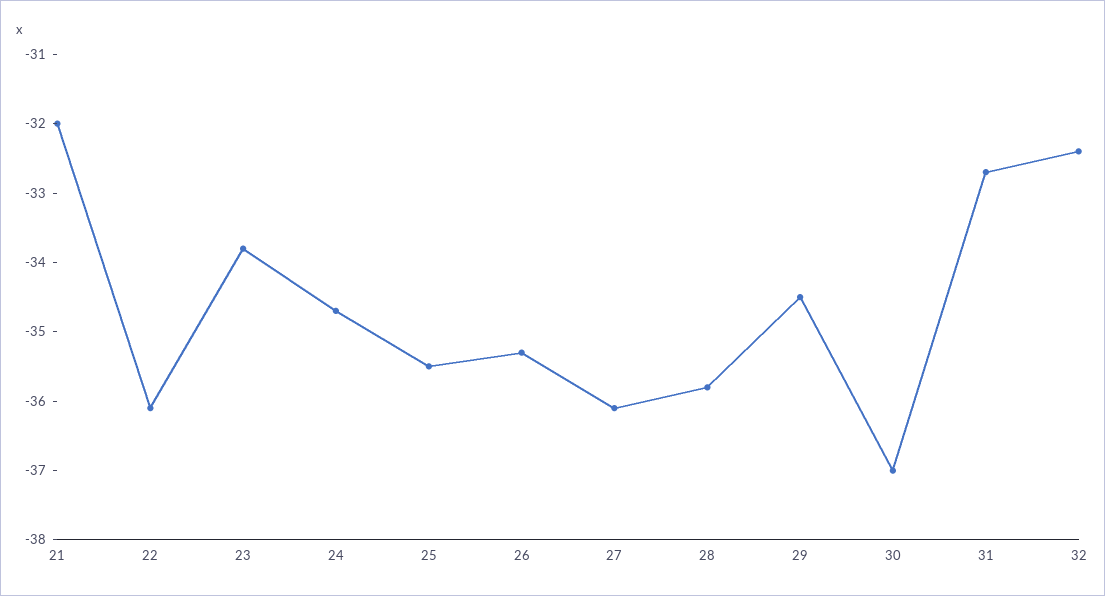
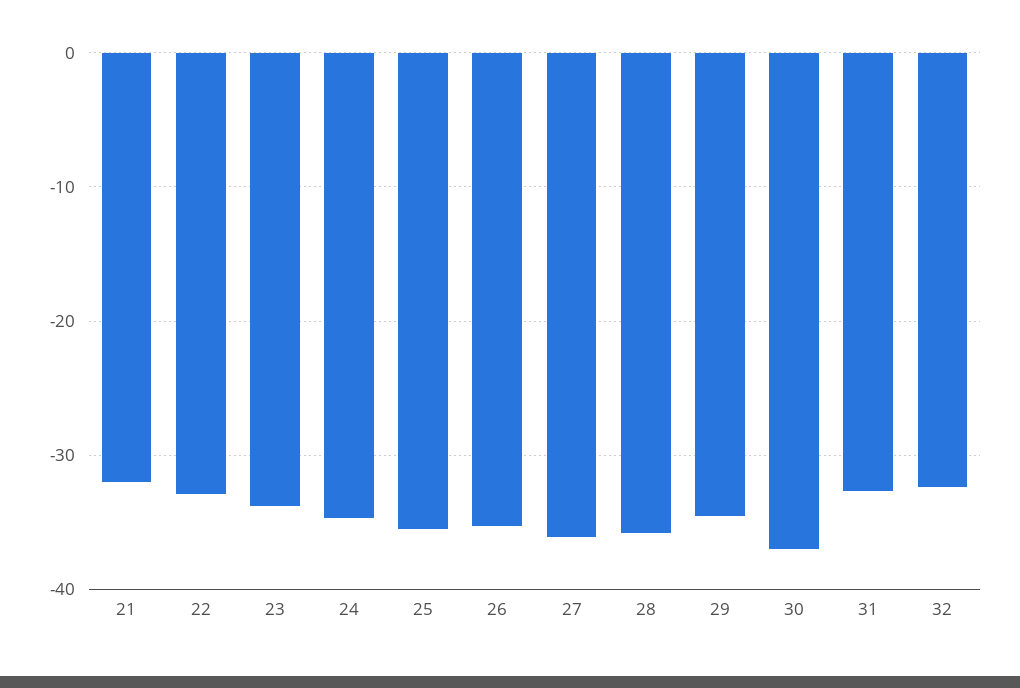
  {
    "21": -32,
-   "22": -36,
+   "22": -33,
    "23": -34,
    "24": -34.5,
    "25": -35.5,
    "26": -35.5,
    "27": -36,
    "28": -36,
    "29": -34.5,
    "30": -37,
    "31": -32.5,
    "32": -32.5
  }

